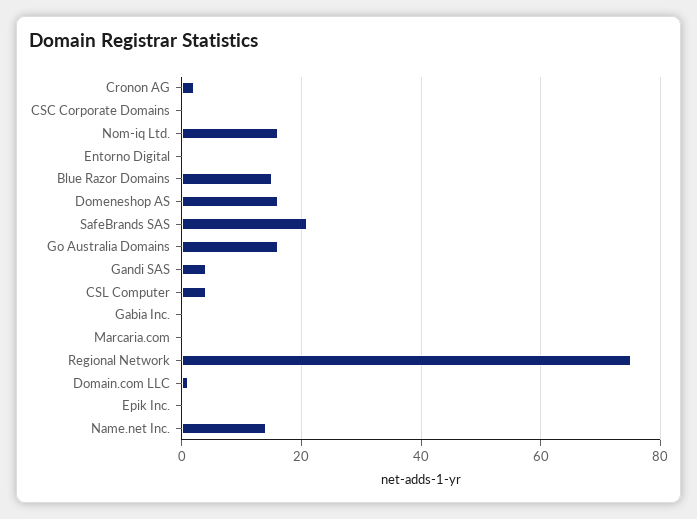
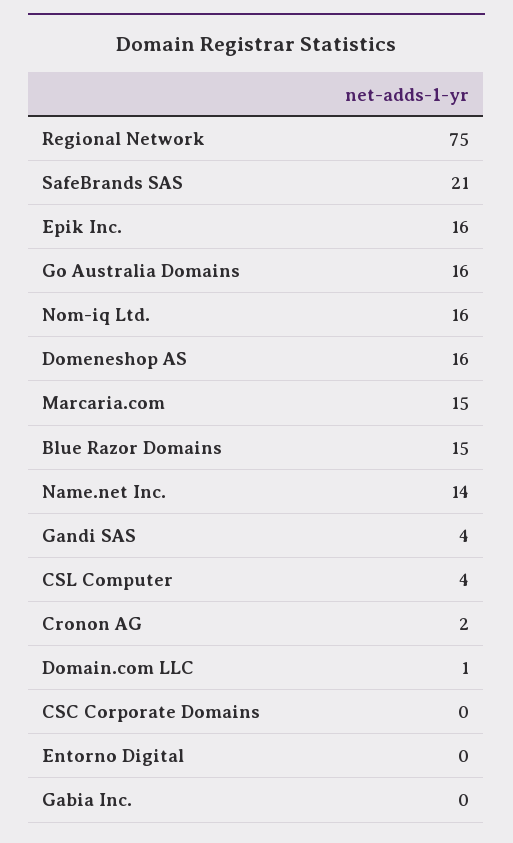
  {
    "Cronon AG": 2,
    "CSC Corporate Domains": 0,
    "Nom-iq Ltd.": 16,
    "Entorno Digital": 0,
    "Blue Razor Domains": 15,
    "Domeneshop AS": 16,
    "SafeBrands SAS": 21,
    "Go Australia Domains": 16,
    "Gandi SAS": 4,
    "CSL Computer": 4,
    "Gabia Inc.": 0,
-   "Marcaria.com": 0,
+   "Marcaria.com": 15,
    "Regional Network": 75,
    "Domain.com LLC": 1,
-   "Epik Inc.": 0,
+   "Epik Inc.": 16,
    "Name.net Inc.": 14
  }

